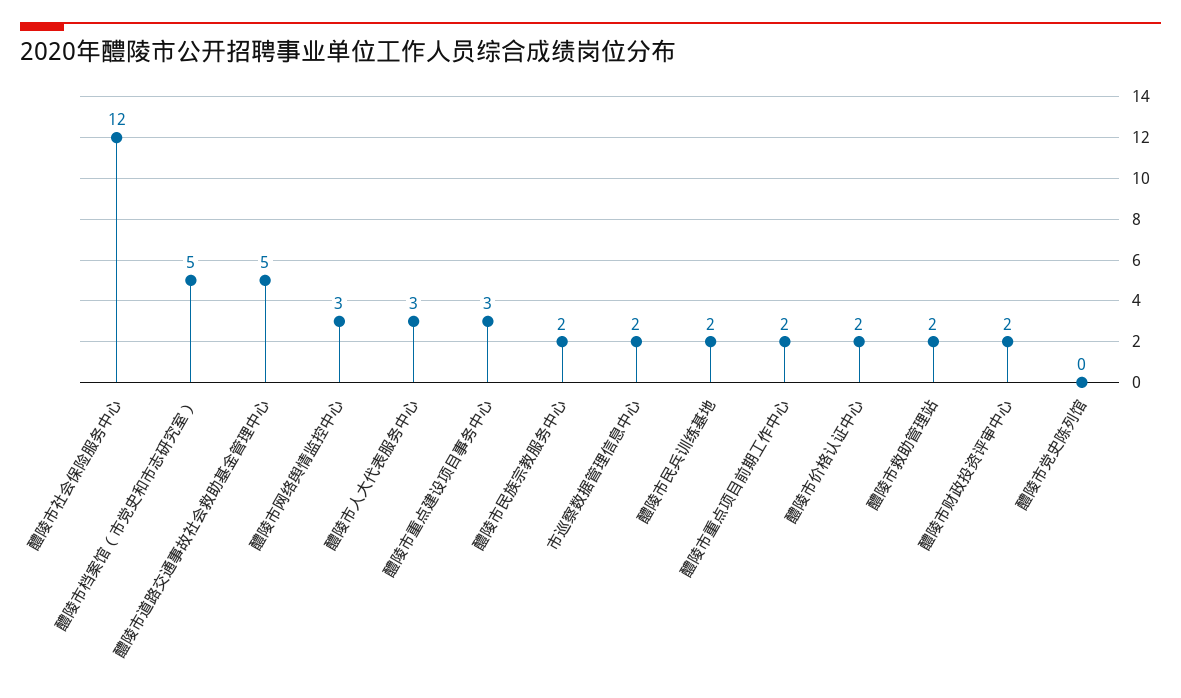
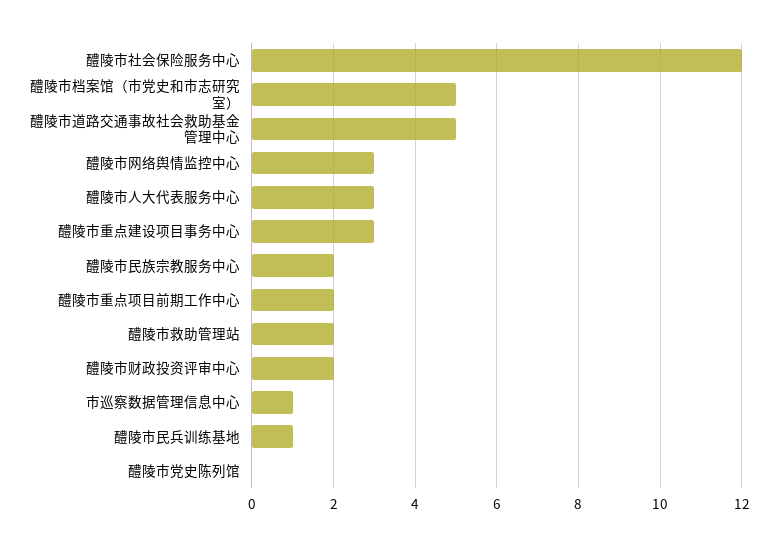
  {
    "醴陵市社会保险服务中心": 12,
    "醴陵市档案馆（市党史和市志研究室）": 5,
    "醴陵市道路交通事故社会救助基金管理中心": 5,
    "醴陵市网络舆情监控中心": 3,
    "醴陵市人大代表服务中心": 3,
    "醴陵市重点建设项目事务中心": 3,
    "醴陵市民族宗教服务中心": 2,
-   "市巡察数据管理信息中心": 2,
+   "市巡察数据管理信息中心": 1,
-   "醴陵市民兵训练基地": 2,
+   "醴陵市民兵训练基地": 1,
    "醴陵市重点项目前期工作中心": 2,
-   "醴陵市价格认证中心": 2,
    "醴陵市救助管理站": 2,
    "醴陵市财政投资评审中心": 2,
    "醴陵市党史陈列馆": 0
  }

